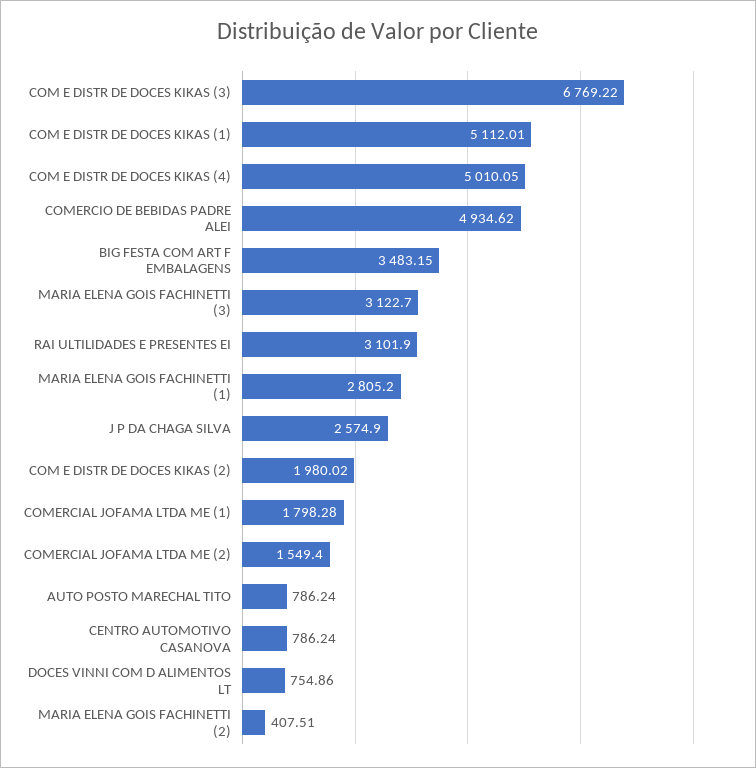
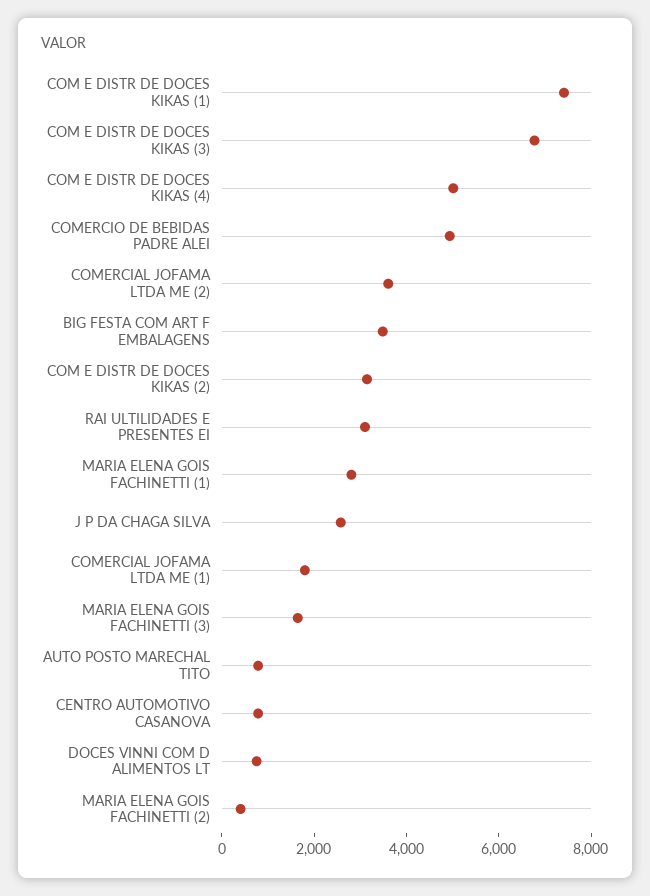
  {
    "COM E DISTR DE DOCES KIKAS (3)": 6769.22,
-   "COM E DISTR DE DOCES KIKAS (1)": 5112.01,
+   "COM E DISTR DE DOCES KIKAS (1)": 7500,
    "COM E DISTR DE DOCES KIKAS (4)": 5010.05,
    "COMERCIO DE BEBIDAS PADRE ALEI": 4934.62,
    "BIG FESTA COM ART F EMBALAGENS": 3483.15,
-   "MARIA ELENA GOIS FACHINETTI (3)": 3122.7,
+   "MARIA ELENA GOIS FACHINETTI (3)": 1500,
    "RAI ULTILIDADES E PRESENTES EI": 3101.9,
    "MARIA ELENA GOIS FACHINETTI (1)": 2805.2,
    "J P DA CHAGA SILVA": 2574.9,
-   "COM E DISTR DE DOCES KIKAS (2)": 1980.02,
+   "COM E DISTR DE DOCES KIKAS (2)": 3000,
    "COMERCIAL JOFAMA LTDA ME (1)": 1798.28,
-   "COMERCIAL JOFAMA LTDA ME (2)": 1549.4,
+   "COMERCIAL JOFAMA LTDA ME (2)": 3500,
    "AUTO POSTO MARECHAL TITO": 786.24,
    "CENTRO AUTOMOTIVO CASANOVA": 786.24,
    "DOCES VINNI COM D ALIMENTOS LT": 754.86,
    "MARIA ELENA GOIS FACHINETTI (2)": 407.51
  }

